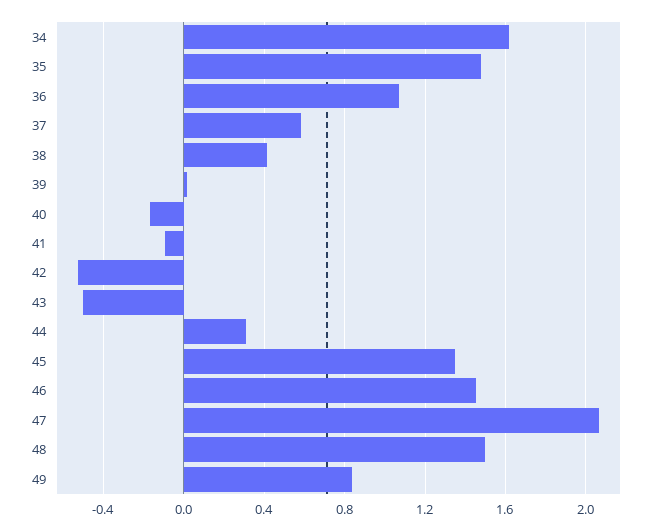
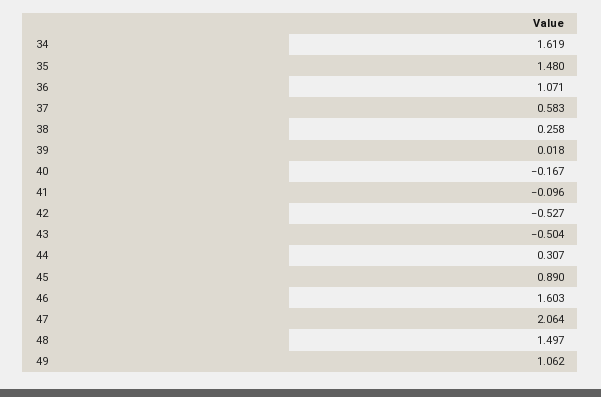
  {
    "34": 1.619,
    "35": 1.48,
    "36": 1.071,
    "37": 0.583,
-   "38": 0.4,
+   "38": 0.258,
    "39": 0.018,
    "40": -0.167,
    "41": -0.096,
    "42": -0.527,
    "43": -0.504,
    "44": 0.307,
-   "45": 1.35,
+   "45": 0.89,
-   "46": 1.45,
+   "46": 1.603,
    "47": 2.064,
    "48": 1.497,
-   "49": 0.85
+   "49": 1.062
  }

